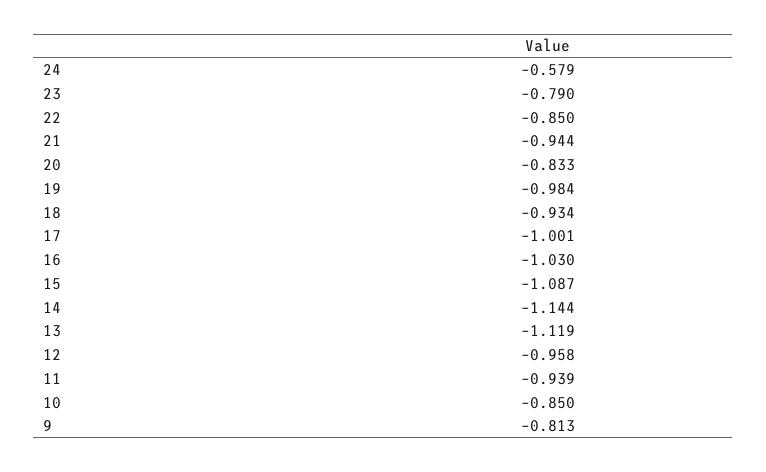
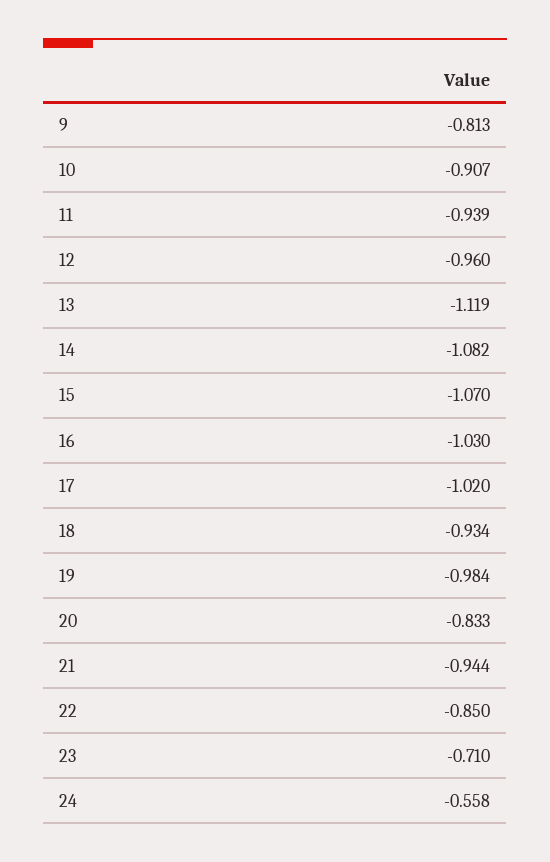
  {
-   "24": -0.579,
+   "24": -0.558,
-   "23": -0.79,
+   "23": -0.71,
    "22": -0.85,
    "21": -0.944,
    "20": -0.833,
    "19": -0.984,
    "18": -0.934,
-   "17": -1.001,
+   "17": -1.02,
    "16": -1.03,
-   "15": -1.087,
+   "15": -1.07,
-   "14": -1.144,
+   "14": -1.082,
    "13": -1.119,
-   "12": -0.958,
+   "12": -0.96,
    "11": -0.939,
-   "10": -0.85,
+   "10": -0.907,
    "9": -0.813
  }

